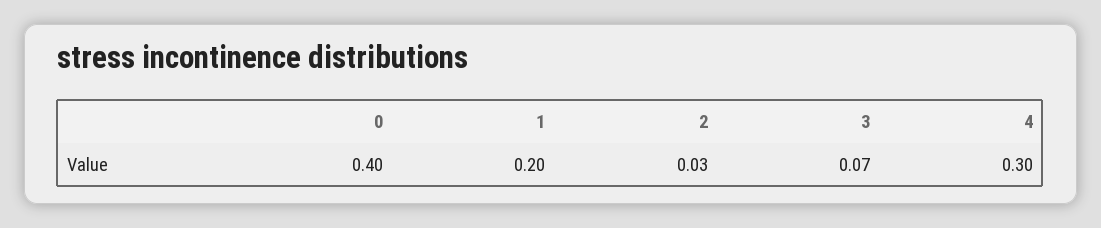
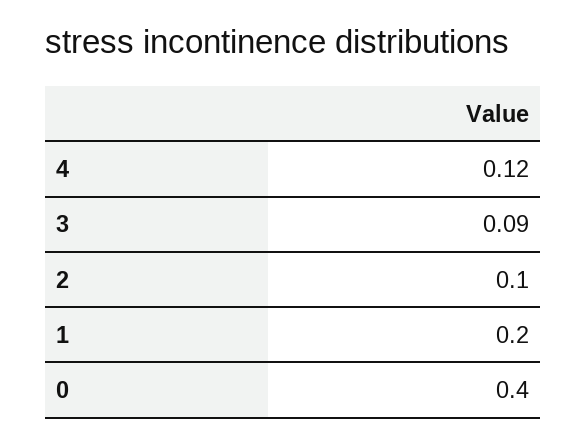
  {
    "0": 0.4,
    "1": 0.2,
-   "2": 0.03,
+   "2": 0.1,
-   "3": 0.07,
+   "3": 0.09,
-   "4": 0.3
+   "4": 0.12
  }

